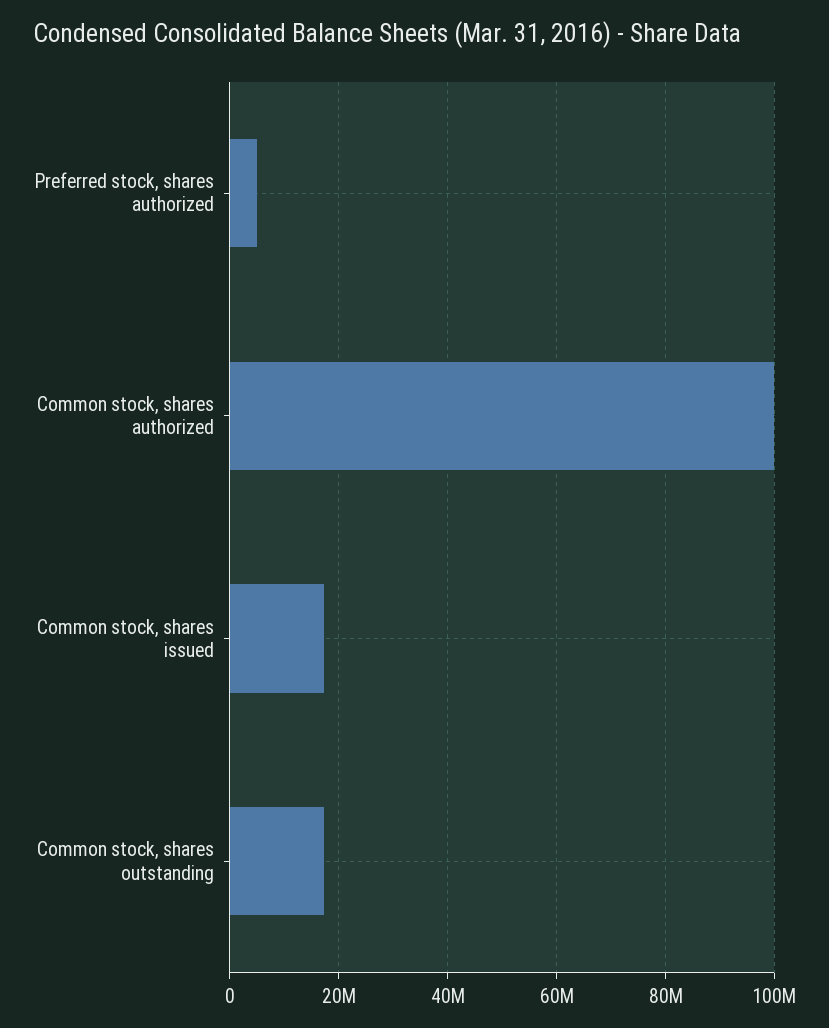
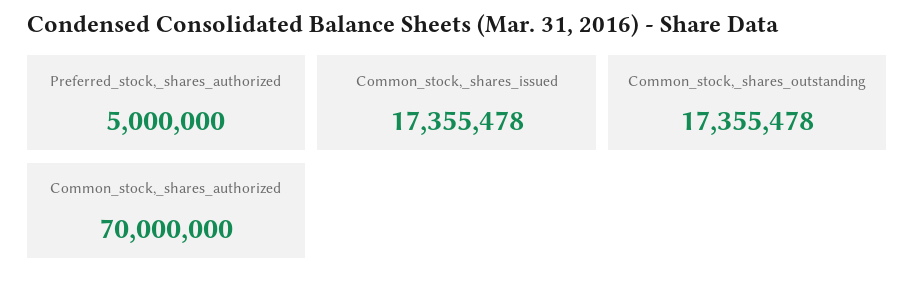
  {
    "Preferred stock, shares authorized": 5000000,
-   "Common stock, shares authorized": 100000000,
+   "Common stock, shares authorized": 70000000,
    "Common stock, shares issued": 17355478,
    "Common stock, shares outstanding": 17355478
  }

